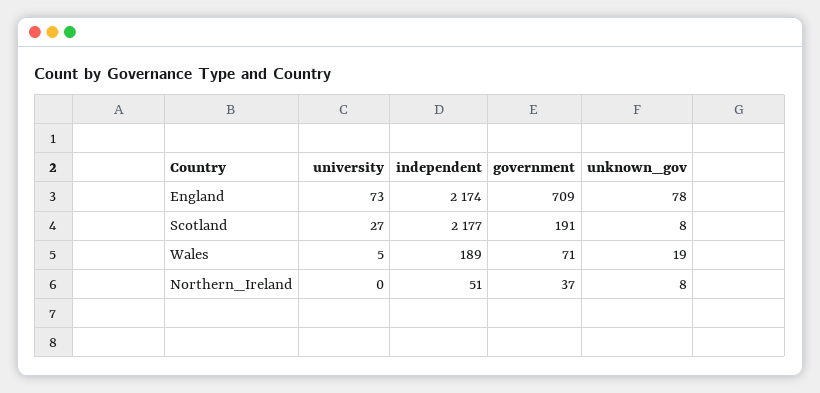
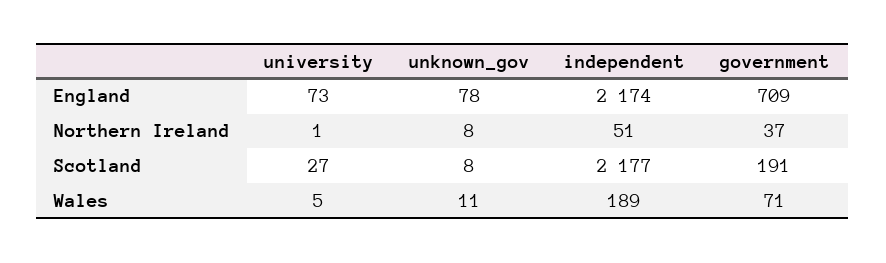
  {
    "university": {
      "England": 73,
      "Scotland": 27,
      "Wales": 5,
-     "Northern_Ireland": 0
+     "Northern_Ireland": 1
    },
    "independent": {
      "England": 2174,
      "Scotland": 2177,
      "Wales": 189,
      "Northern_Ireland": 51
    },
    "government": {
      "England": 709,
      "Scotland": 191,
      "Wales": 71,
      "Northern_Ireland": 37
    },
    "unknown_gov": {
      "England": 78,
      "Scotland": 8,
-     "Wales": 19,
+     "Wales": 11,
      "Northern_Ireland": 8
    }
  }

